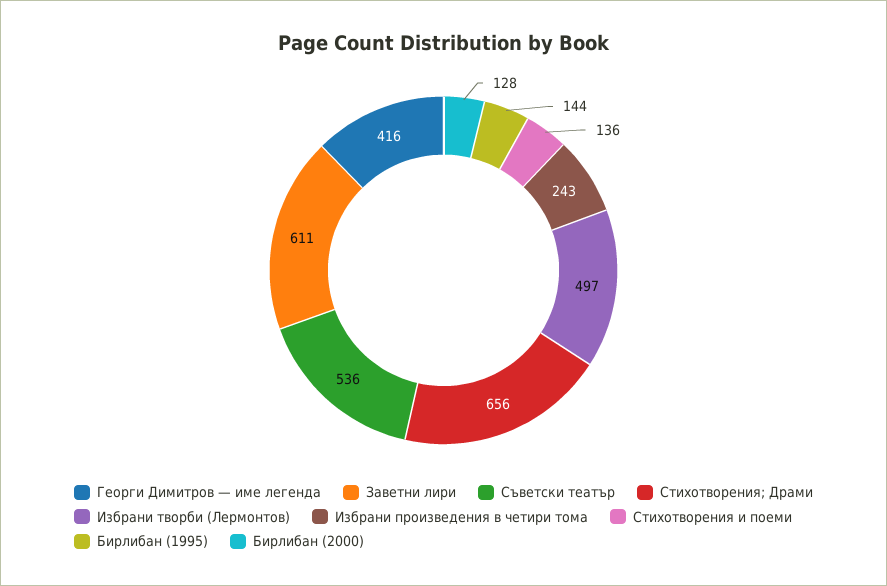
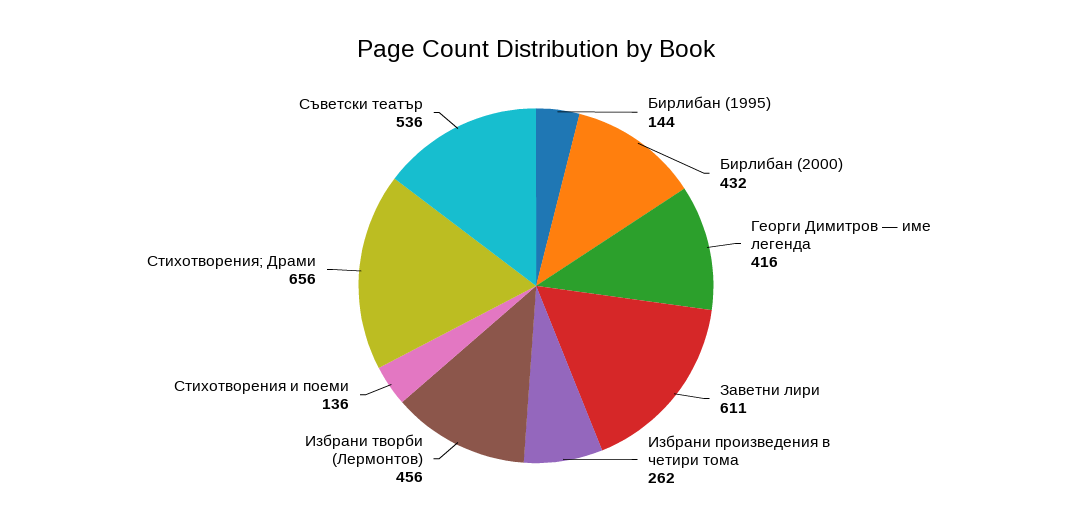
  {
    "Георги Димитров — име легенда": 416,
    "Заветни лири": 611,
    "Съветски театър": 536,
    "Стихотворения; Драми": 656,
-   "Избрани творби (Лермонтов)": 497,
+   "Избрани творби (Лермонтов)": 456,
-   "Избрани произведения в четири тома": 243,
+   "Избрани произведения в четири тома": 262,
    "Стихотворения и поеми": 136,
    "Бирлибан (1995)": 144,
-   "Бирлибан (2000)": 128
+   "Бирлибан (2000)": 432
  }

